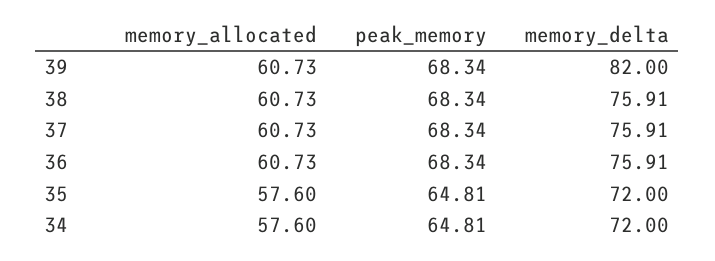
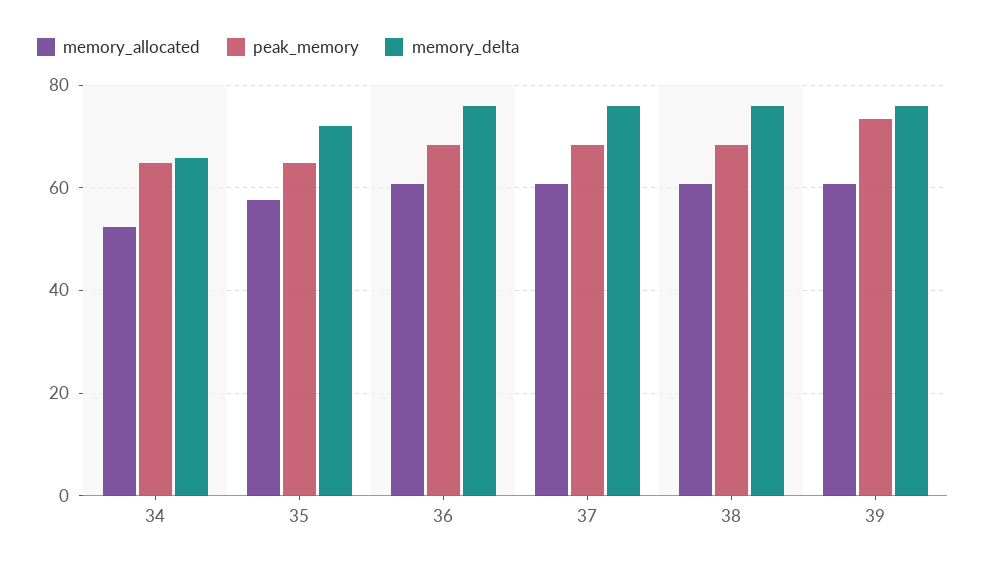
  {
    "memory_allocated": {
      "39": 60.73,
      "38": 60.73,
      "37": 60.73,
      "36": 60.73,
      "35": 57.6,
-     "34": 57.6
+     "34": 52
    },
    "peak_memory": {
-     "39": 68.34,
+     "39": 74,
      "38": 68.34,
      "37": 68.34,
      "36": 68.34,
      "35": 64.81,
      "34": 64.81
    },
    "memory_delta": {
-     "39": 82,
+     "39": 76,
      "38": 75.91,
      "37": 75.91,
      "36": 75.91,
      "35": 72,
-     "34": 72
+     "34": 66
    }
  }

